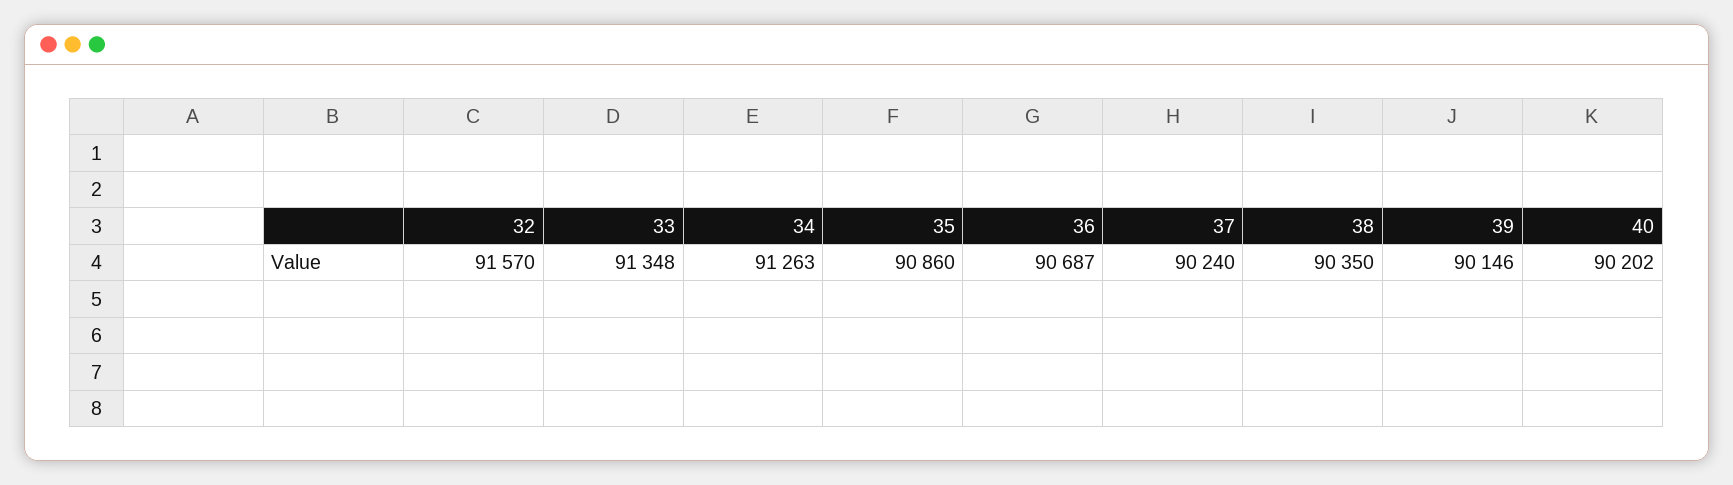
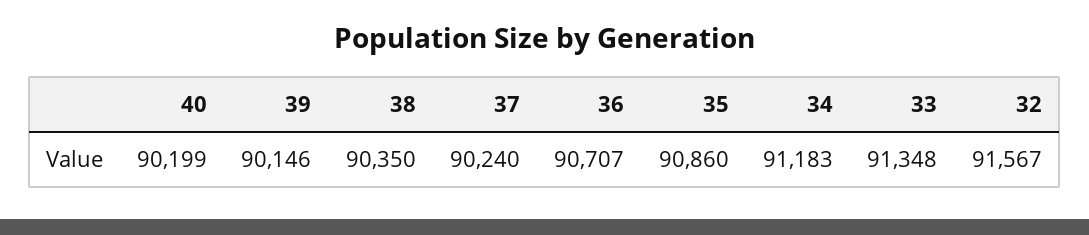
  {
-   "32": 91570,
+   "32": 91567,
    "33": 91348,
-   "34": 91263,
+   "34": 91183,
    "35": 90860,
-   "36": 90687,
+   "36": 90707,
    "37": 90240,
    "38": 90350,
    "39": 90146,
-   "40": 90202
+   "40": 90199
  }

